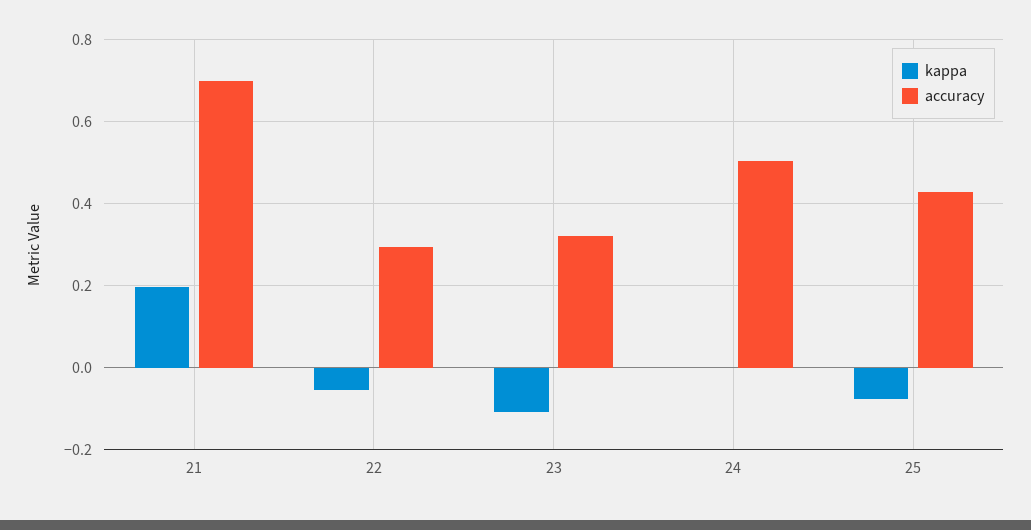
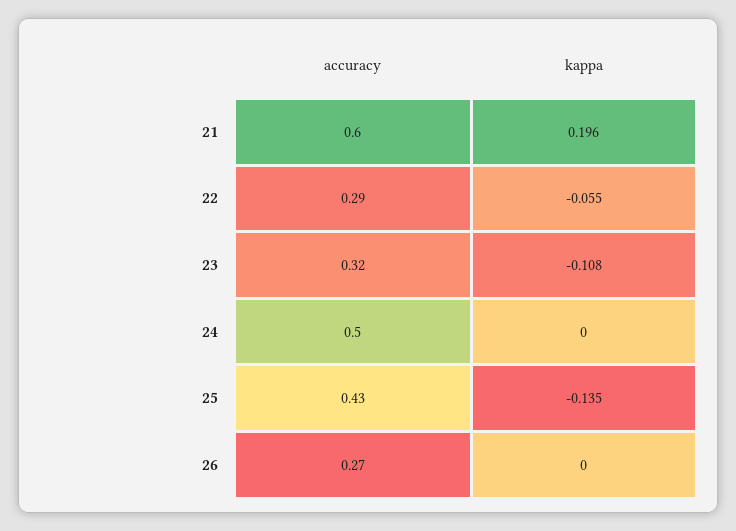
  {
    "kappa": {
      "21": 0.196,
      "22": -0.055,
      "23": -0.108,
      "24": 0,
-     "25": -0.08
+     "25": -0.135,
+     "26": 0
    },
    "accuracy": {
-     "21": 0.7,
+     "21": 0.6,
      "22": 0.29,
      "23": 0.32,
      "24": 0.5,
-     "25": 0.43
+     "25": 0.43,
+     "26": 0.27
    }
  }

